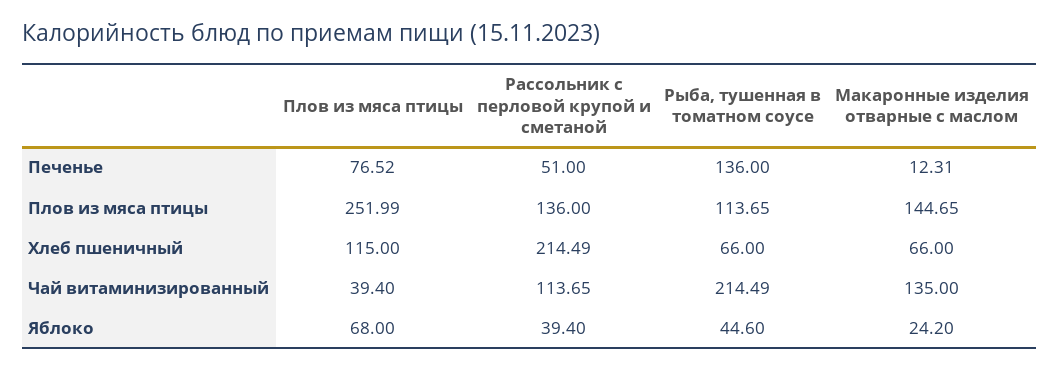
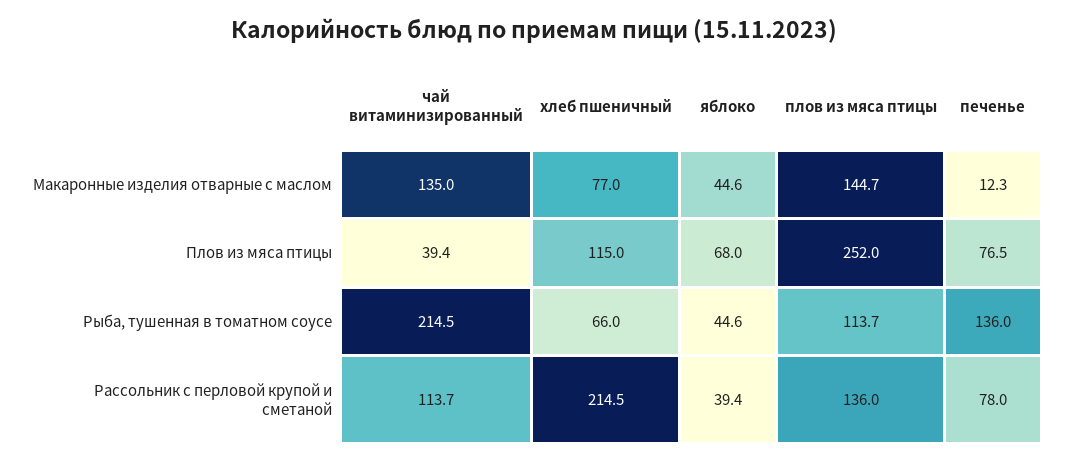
  {
    "Плов из мяса птицы": {
      "Печенье": 76.52,
      "Плов из мяса птицы": 251.99,
      "Хлеб пшеничный": 115,
      "Чай витаминизированный": 39.4,
      "Яблоко": 68
    },
    "Рассольник с перловой крупой и сметаной": {
-     "Печенье": 51,
+     "Печенье": 78,
      "Плов из мяса птицы": 136,
      "Хлеб пшеничный": 214.49,
      "Чай витаминизированный": 113.65,
      "Яблоко": 39.4
    },
    "Рыба, тушенная в томатном соусе": {
      "Печенье": 136,
      "Плов из мяса птицы": 113.65,
      "Хлеб пшеничный": 66,
      "Чай витаминизированный": 214.49,
      "Яблоко": 44.6
    },
    "Макаронные изделия отварные с маслом": {
      "Печенье": 12.31,
      "Плов из мяса птицы": 144.65,
-     "Хлеб пшеничный": 66,
+     "Хлеб пшеничный": 77,
      "Чай витаминизированный": 135,
-     "Яблоко": 24.2
+     "Яблоко": 44.6
    }
  }

